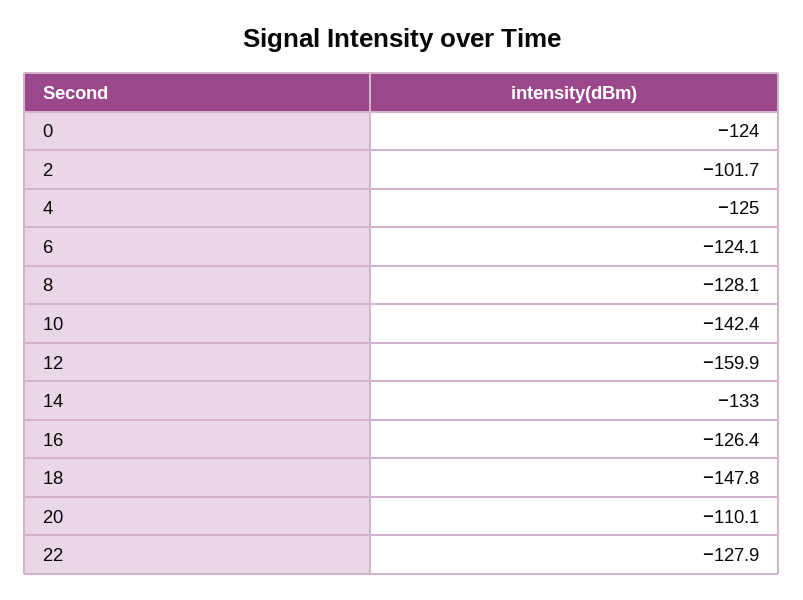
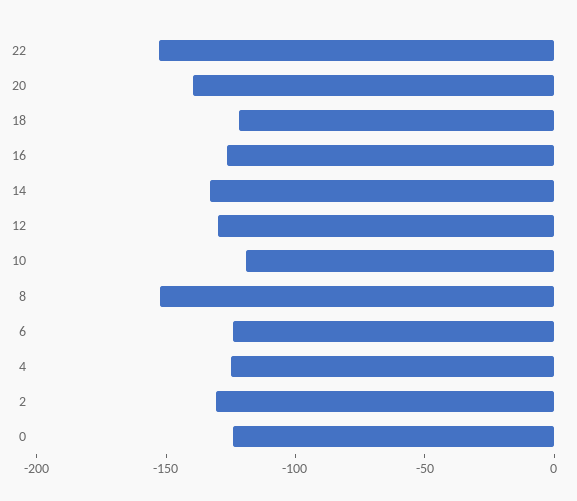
  {
    "0": -124,
-   "2": -101.7,
+   "2": -130,
    "4": -125,
    "6": -124.1,
-   "8": -128.1,
+   "8": -150,
-   "10": -142.4,
+   "10": -120,
-   "12": -159.9,
+   "12": -130,
    "14": -133,
    "16": -126.4,
-   "18": -147.8,
+   "18": -120,
-   "20": -110.1,
+   "20": -140,
-   "22": -127.9
+   "22": -150
  }

